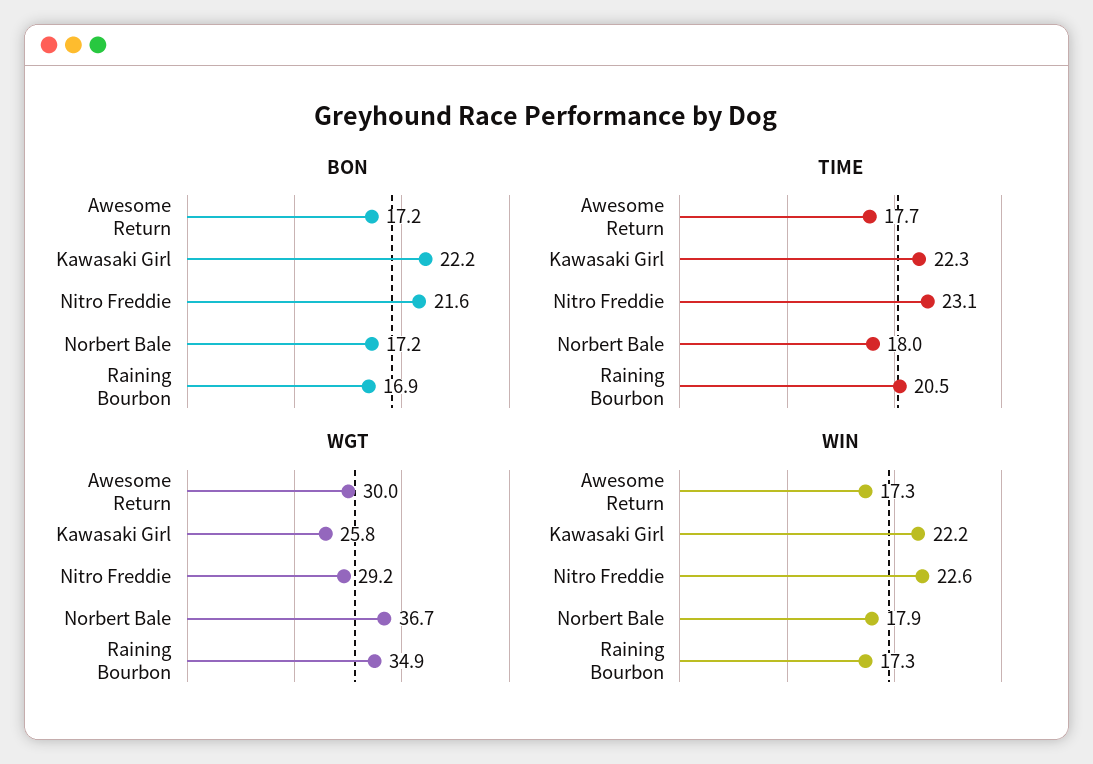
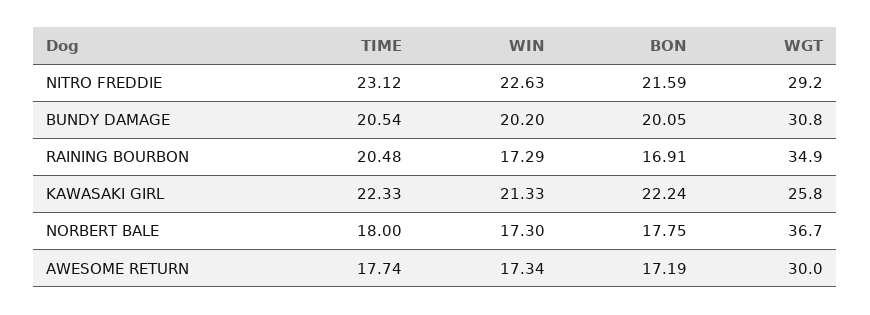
  {
    "BON": {
      "Awesome Return": 17.19,
      "Kawasaki Girl": 22.24,
      "Nitro Freddie": 21.59,
-     "Norbert Bale": 17.2,
+     "Norbert Bale": 17.75,
-     "Raining Bourbon": 16.91
+     "Raining Bourbon": 16.91,
+     "BUNDY DAMAGE": 20.05
    },
    "TIME": {
      "Awesome Return": 17.74,
      "Kawasaki Girl": 22.33,
      "Nitro Freddie": 23.12,
      "Norbert Bale": 18,
-     "Raining Bourbon": 20.48
+     "Raining Bourbon": 20.48,
+     "BUNDY DAMAGE": 20.54
    },
    "WGT": {
      "Awesome Return": 30,
      "Kawasaki Girl": 25.8,
      "Nitro Freddie": 29.2,
      "Norbert Bale": 36.7,
-     "Raining Bourbon": 34.9
+     "Raining Bourbon": 34.9,
+     "BUNDY DAMAGE": 30.8
    },
    "WIN": {
      "Awesome Return": 17.34,
-     "Kawasaki Girl": 22.2,
+     "Kawasaki Girl": 21.33,
      "Nitro Freddie": 22.63,
-     "Norbert Bale": 17.9,
+     "Norbert Bale": 17.3,
-     "Raining Bourbon": 17.29
+     "Raining Bourbon": 17.29,
+     "BUNDY DAMAGE": 20.2
    }
  }

